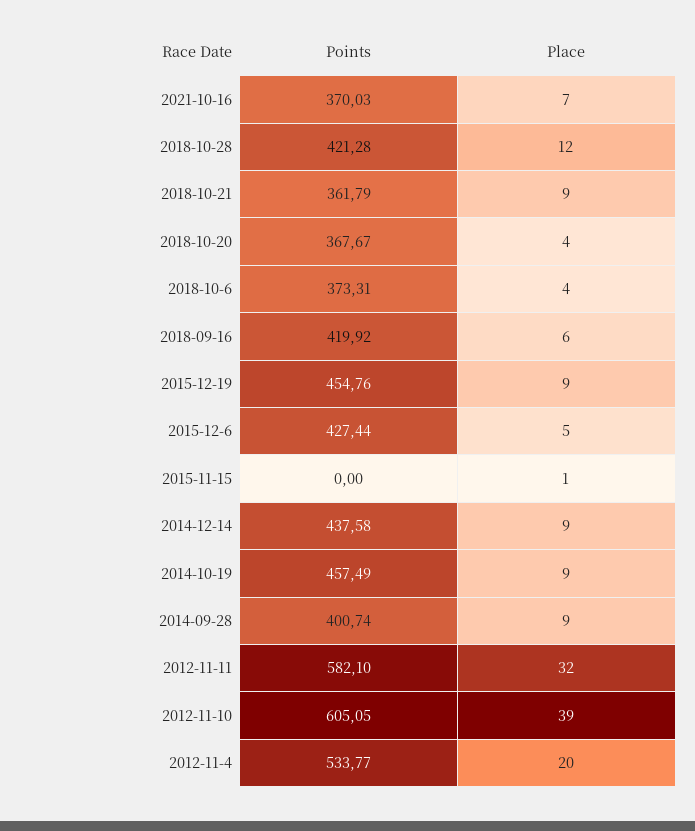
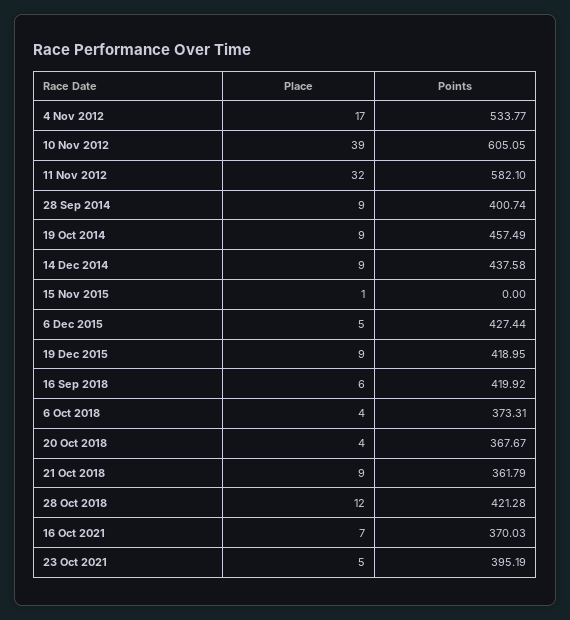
  {
    "Points": {
      "2021-10-16": 370.03,
      "2018-10-28": 421.28,
      "2018-10-21": 361.79,
      "2018-10-20": 367.67,
      "2018-10-6": 373.31,
      "2018-09-16": 419.92,
-     "2015-12-19": 454.76,
+     "2015-12-19": 418.95,
      "2015-12-6": 427.44,
      "2015-11-15": 0,
      "2014-12-14": 437.58,
      "2014-10-19": 457.49,
      "2014-09-28": 400.74,
      "2012-11-11": 582.1,
      "2012-11-10": 605.05,
-     "2012-11-4": 533.77
+     "2012-11-4": 533.77,
+     "23 Oct 2021": 395.19
    },
    "Place": {
      "2021-10-16": 7,
      "2018-10-28": 12,
      "2018-10-21": 9,
      "2018-10-20": 4,
      "2018-10-6": 4,
      "2018-09-16": 6,
      "2015-12-19": 9,
      "2015-12-6": 5,
      "2015-11-15": 1,
      "2014-12-14": 9,
      "2014-10-19": 9,
      "2014-09-28": 9,
      "2012-11-11": 32,
      "2012-11-10": 39,
-     "2012-11-4": 20
+     "2012-11-4": 17,
+     "23 Oct 2021": 5
    }
  }

